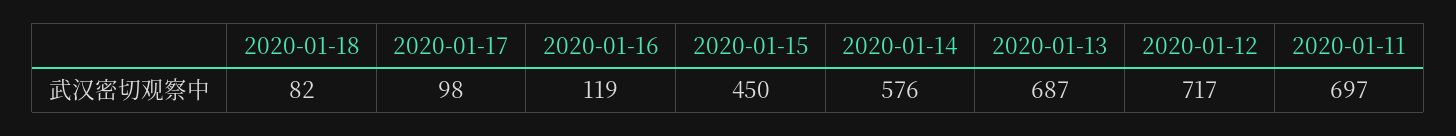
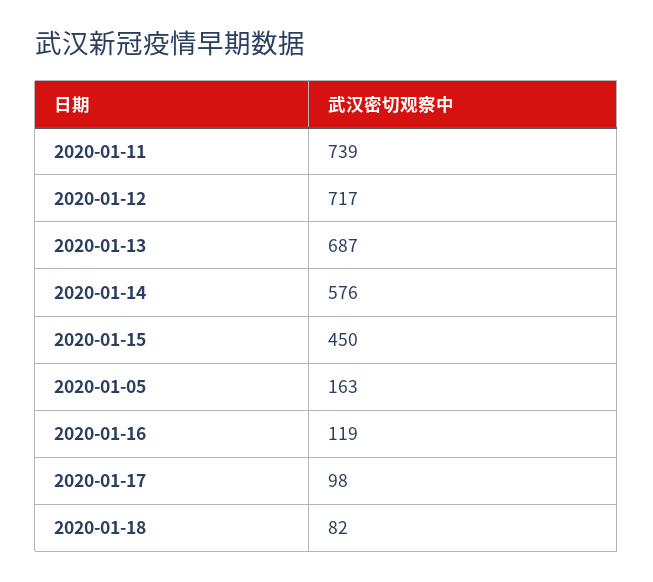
  {
    "2020-01-18": 82,
    "2020-01-17": 98,
    "2020-01-16": 119,
    "2020-01-15": 450,
    "2020-01-14": 576,
    "2020-01-13": 687,
    "2020-01-12": 717,
-   "2020-01-11": 697
+   "2020-01-11": 739,
+   "2020-01-05": 163
  }

